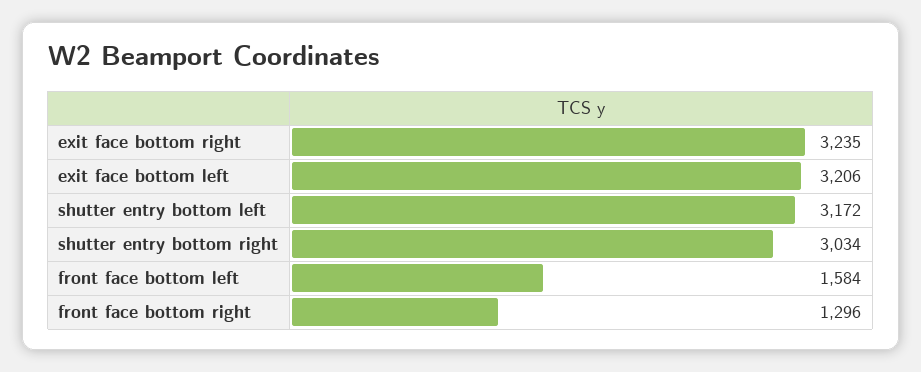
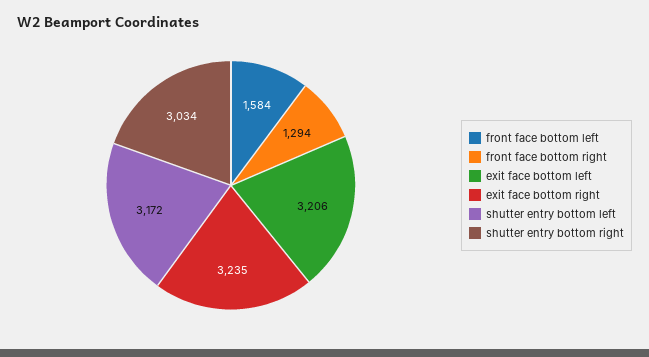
  {
    "exit face bottom right": 3235,
    "exit face bottom left": 3206,
    "shutter entry bottom left": 3172,
    "shutter entry bottom right": 3034,
    "front face bottom left": 1584,
-   "front face bottom right": 1296
+   "front face bottom right": 1294
  }

